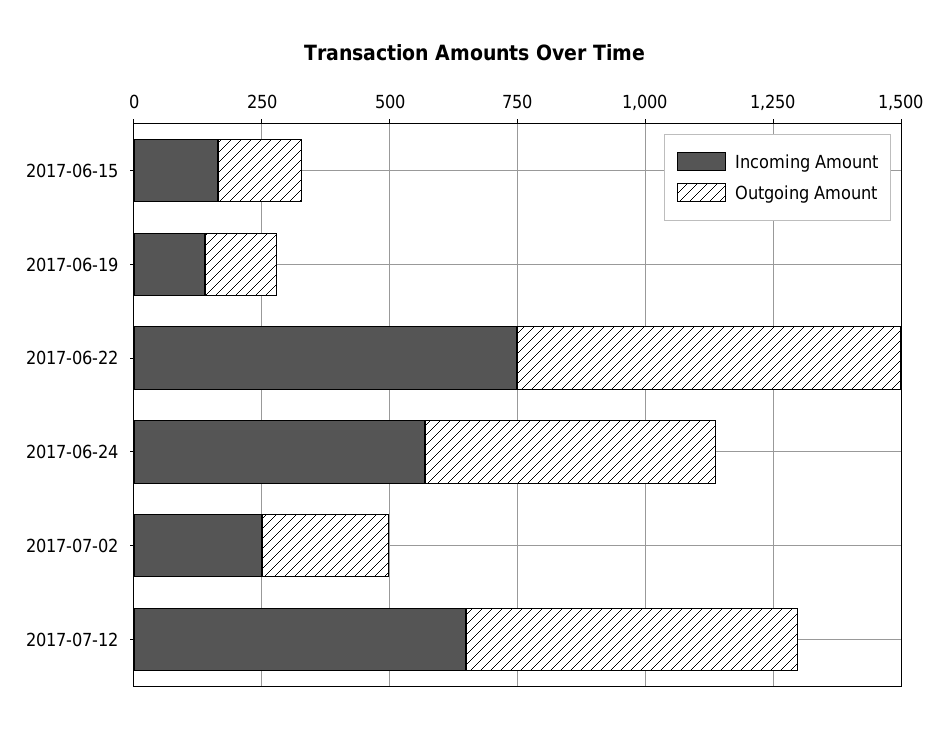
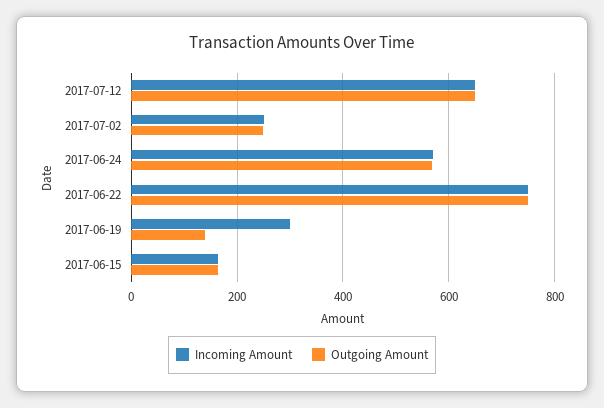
  {
    "Incoming Amount": {
      "2017-06-15": 160,
-     "2017-06-19": 150,
+     "2017-06-19": 300,
      "2017-06-22": 760,
      "2017-06-24": 580,
      "2017-07-02": 260,
      "2017-07-12": 660
    },
    "Outgoing Amount": {
      "2017-06-15": 160,
      "2017-06-19": 140,
      "2017-06-22": 740,
      "2017-06-24": 560,
      "2017-07-02": 240,
      "2017-07-12": 640
    }
  }

